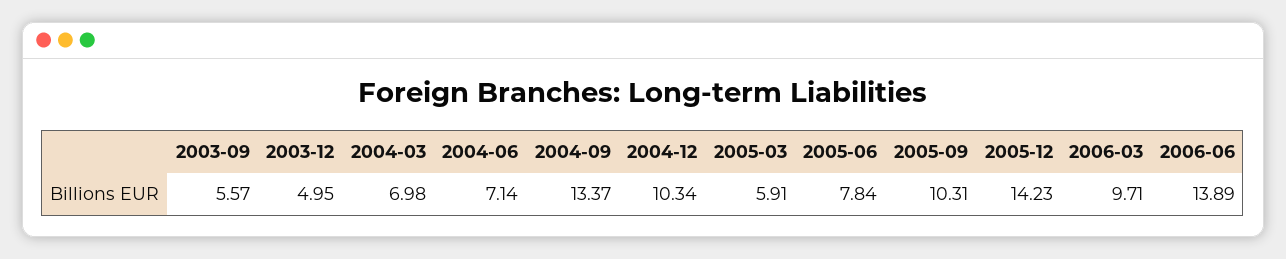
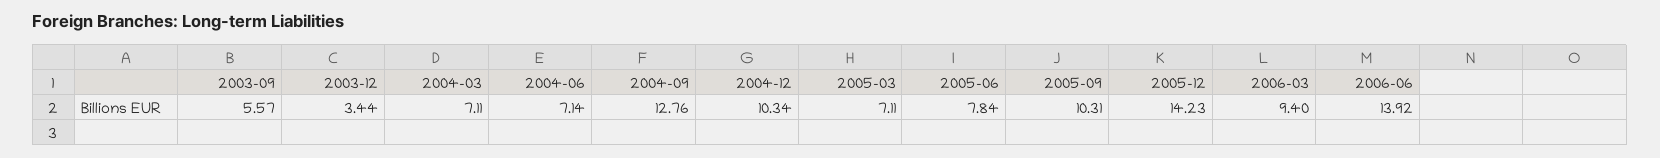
  {
    "2003-09": 5.57,
-   "2003-12": 4.95,
+   "2003-12": 3.44,
-   "2004-03": 6.98,
+   "2004-03": 7.11,
    "2004-06": 7.14,
-   "2004-09": 13.37,
+   "2004-09": 12.76,
    "2004-12": 10.34,
-   "2005-03": 5.91,
+   "2005-03": 7.11,
    "2005-06": 7.84,
    "2005-09": 10.31,
    "2005-12": 14.23,
-   "2006-03": 9.71,
+   "2006-03": 9.4,
-   "2006-06": 13.89
+   "2006-06": 13.92
  }

